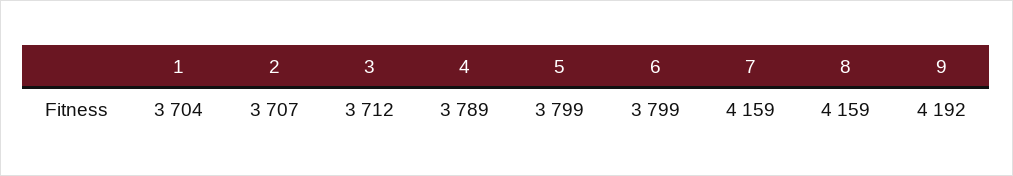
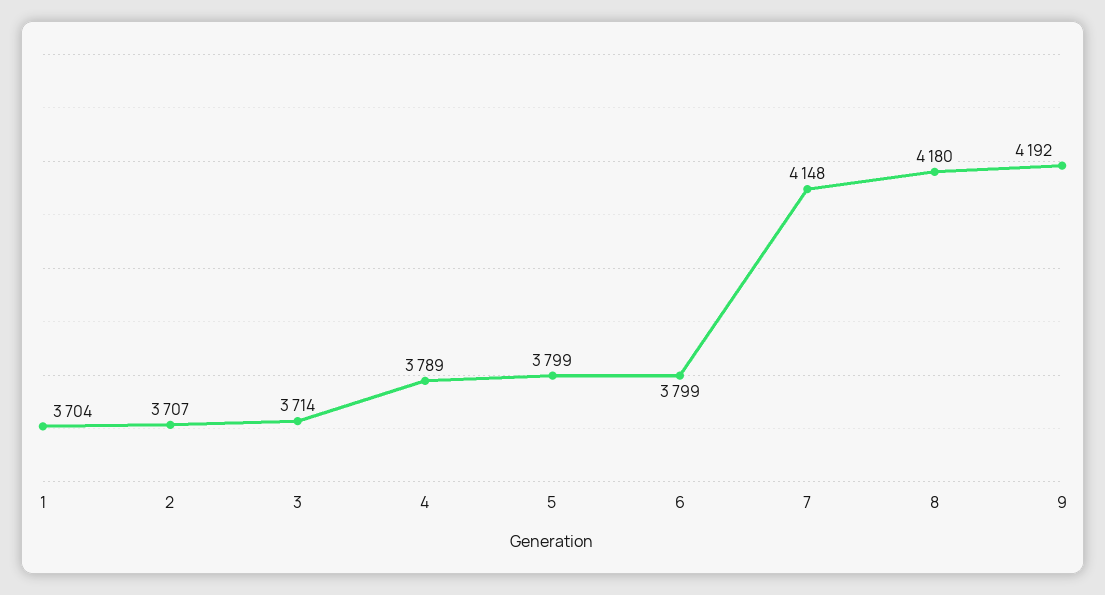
  {
    "1": 3704,
    "2": 3707,
-   "3": 3712,
+   "3": 3714,
    "4": 3789,
    "5": 3799,
    "6": 3799,
-   "7": 4159,
+   "7": 4148,
-   "8": 4159,
+   "8": 4180,
    "9": 4192
  }

